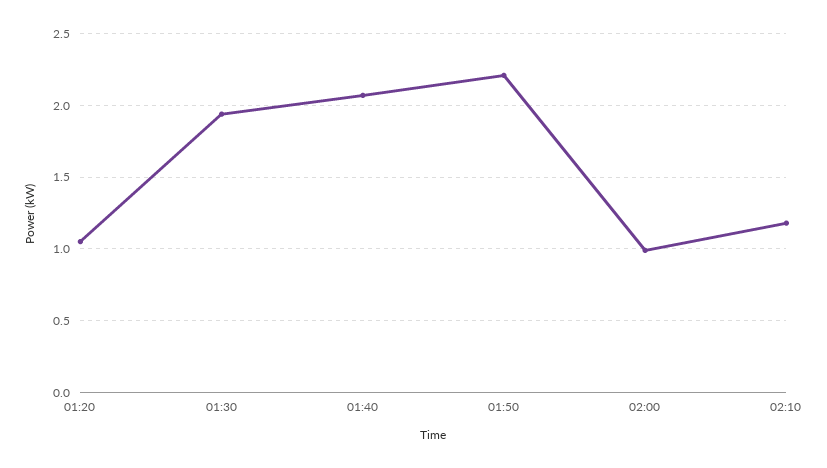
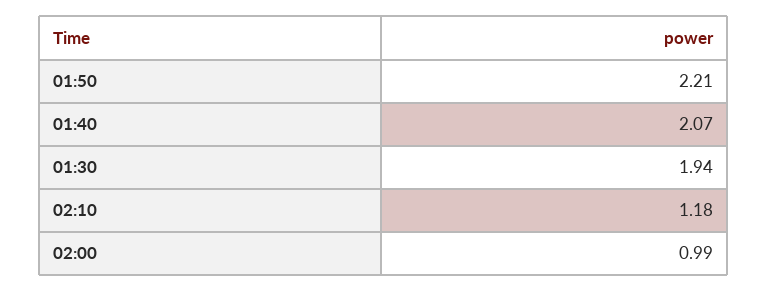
  {
-   "01:20": 1.05,
    "01:30": 1.94,
    "01:40": 2.07,
    "01:50": 2.21,
    "02:00": 0.99,
    "02:10": 1.18
  }

